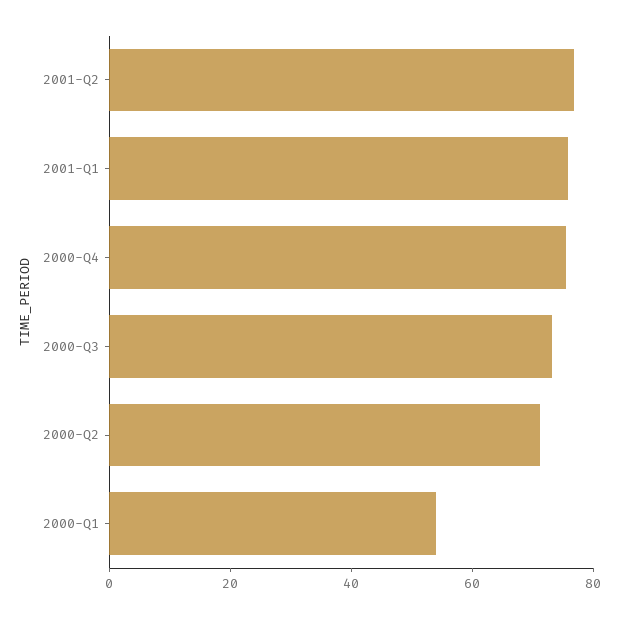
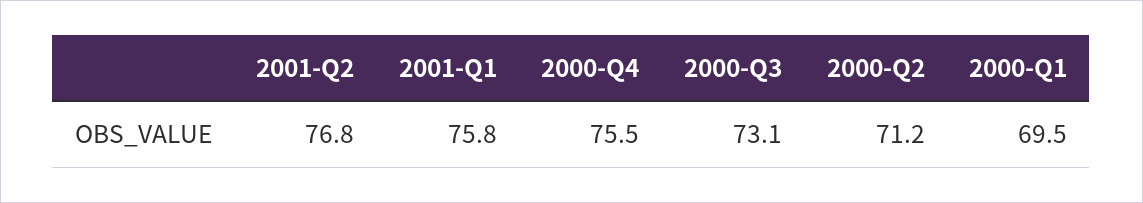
  {
    "2001-Q2": 76.8,
    "2001-Q1": 75.8,
    "2000-Q4": 75.5,
    "2000-Q3": 73.1,
    "2000-Q2": 71.2,
-   "2000-Q1": 55
+   "2000-Q1": 69.5
  }

